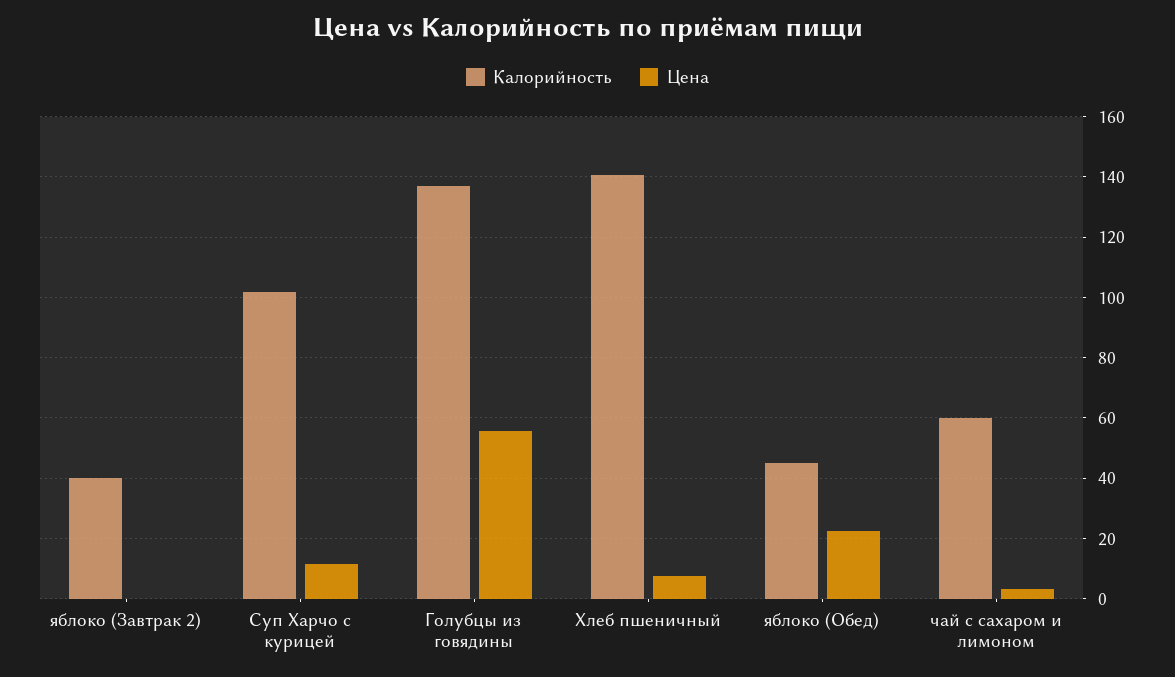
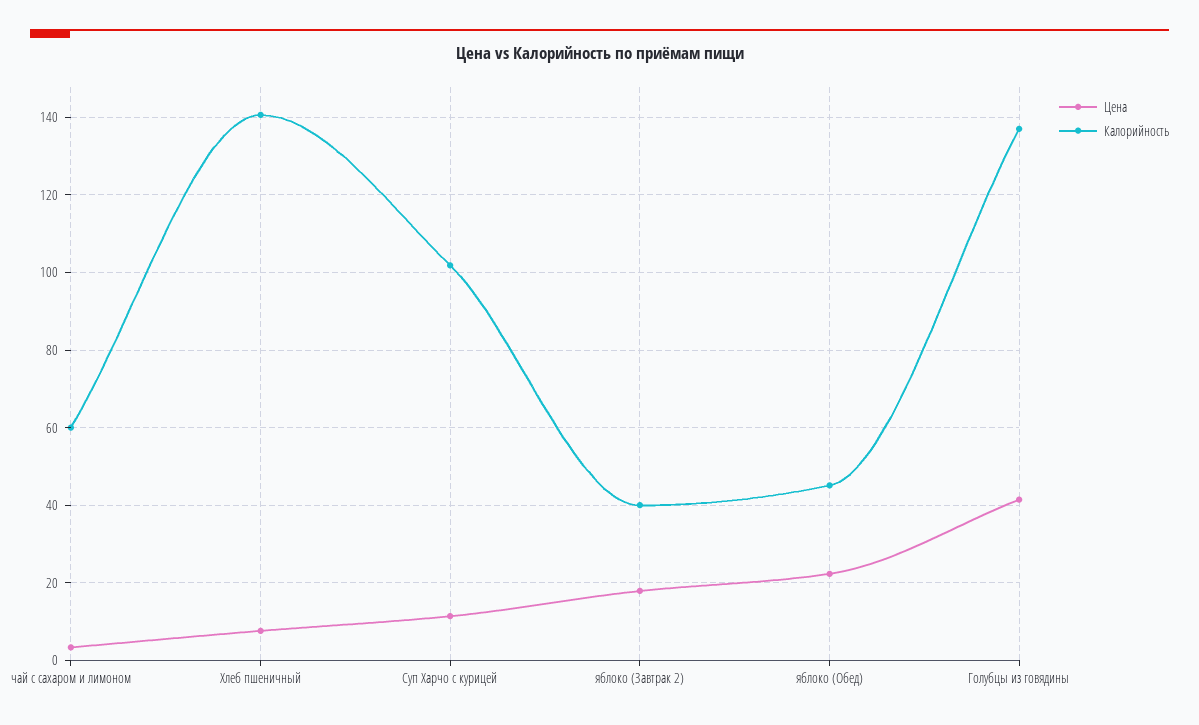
  {
    "Калорийность": {
      "яблоко (Завтрак 2)": 40,
      "Суп Харчо с курицей": 102,
      "Голубцы из говядины": 138,
      "Хлеб пшеничный": 140,
      "яблоко (Обед)": 46,
      "чай с сахаром и лимоном": 60
    },
    "Цена": {
-     "яблоко (Завтрак 2)": 0,
+     "яблоко (Завтрак 2)": 18,
      "Суп Харчо с курицей": 12,
-     "Голубцы из говядины": 56,
+     "Голубцы из говядины": 42,
      "Хлеб пшеничный": 8,
      "яблоко (Обед)": 22,
      "чай с сахаром и лимоном": 4
    }
  }

